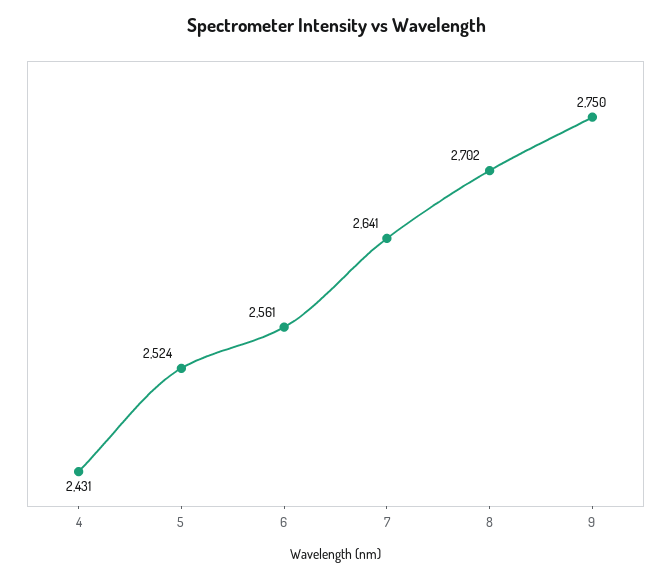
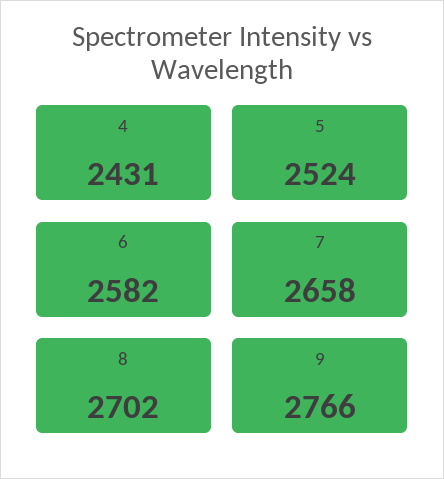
  {
    "4": 2431,
    "5": 2524,
-   "6": 2561,
+   "6": 2582,
-   "7": 2641,
+   "7": 2658,
    "8": 2702,
-   "9": 2750
+   "9": 2766
  }

